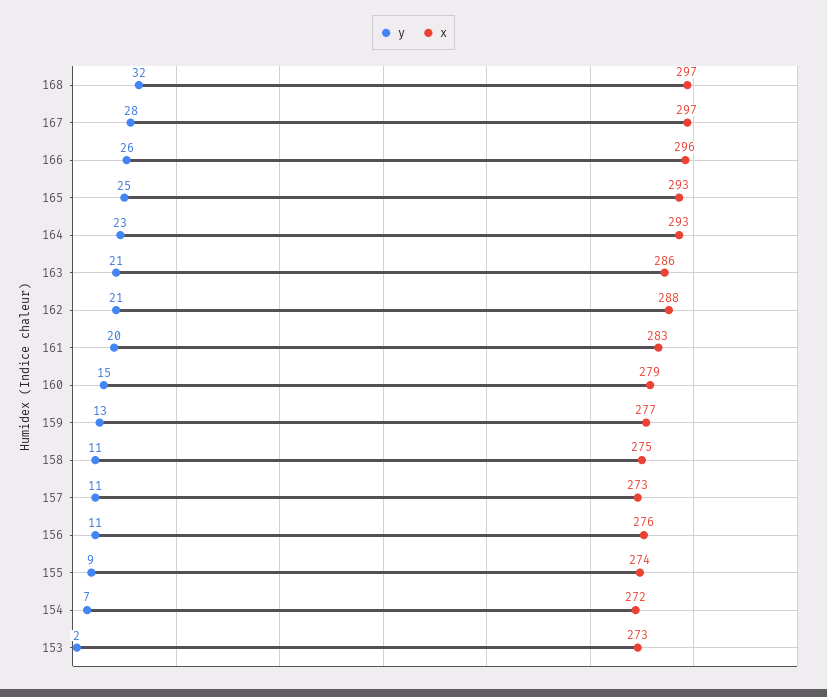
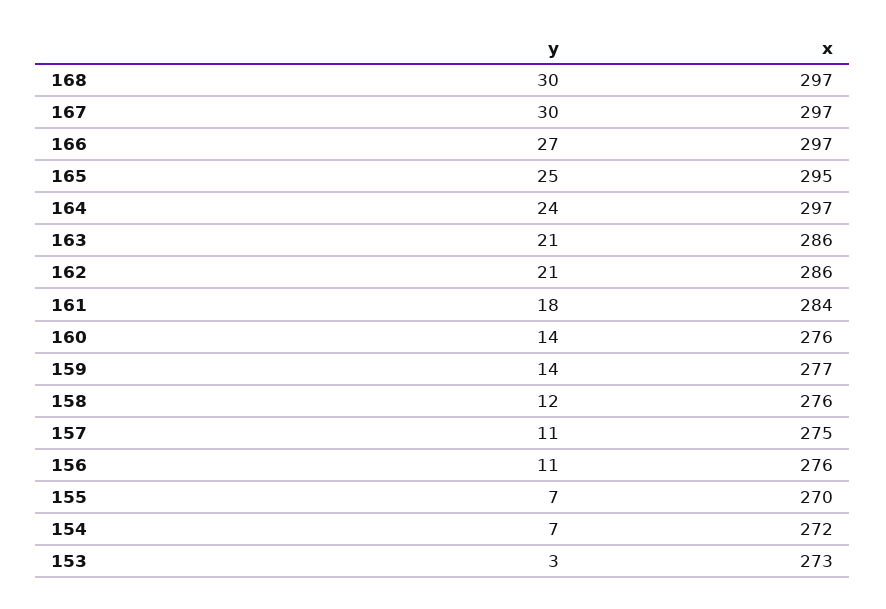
  {
    "y": {
-     "168": 32,
+     "168": 30,
-     "167": 28,
+     "167": 30,
-     "166": 26,
+     "166": 27,
      "165": 25,
-     "164": 23,
+     "164": 24,
      "163": 21,
      "162": 21,
-     "161": 20,
+     "161": 18,
-     "160": 15,
+     "160": 14,
-     "159": 13,
+     "159": 14,
-     "158": 11,
+     "158": 12,
      "157": 11,
      "156": 11,
-     "155": 9,
+     "155": 7,
      "154": 7,
-     "153": 2
+     "153": 3
    },
    "x": {
      "168": 297,
      "167": 297,
-     "166": 296,
+     "166": 297,
-     "165": 293,
+     "165": 295,
-     "164": 293,
+     "164": 297,
      "163": 286,
-     "162": 288,
+     "162": 286,
-     "161": 283,
+     "161": 284,
-     "160": 279,
+     "160": 276,
      "159": 277,
-     "158": 275,
+     "158": 276,
-     "157": 273,
+     "157": 275,
      "156": 276,
-     "155": 274,
+     "155": 270,
      "154": 272,
      "153": 273
    }
  }

